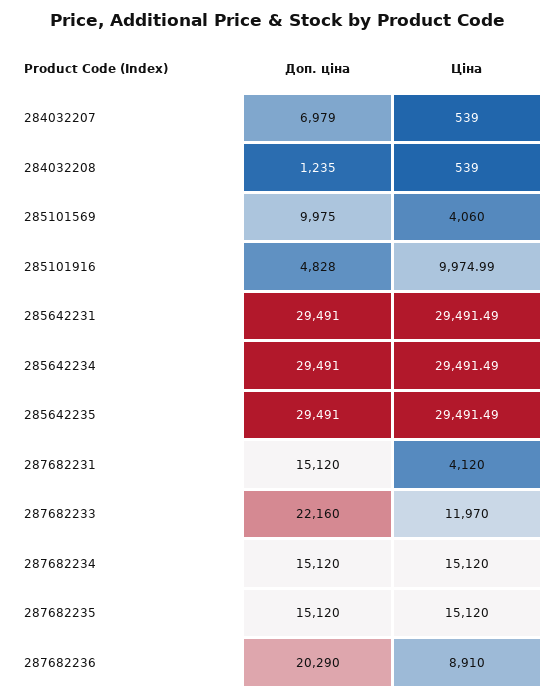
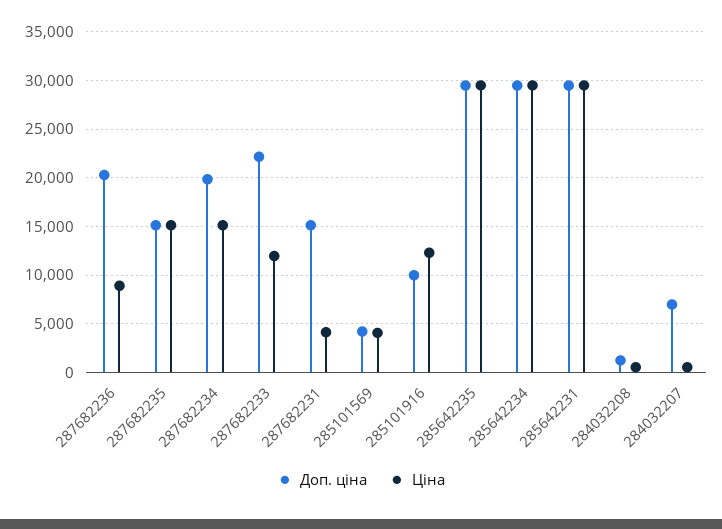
  {
    "Доп. ціна": {
      "284032207": 6979,
      "284032208": 1235,
-     "285101569": 9975,
+     "285101569": 4000,
-     "285101916": 4828,
+     "285101916": 10000,
      "285642231": 29491,
      "285642234": 29491,
      "285642235": 29491,
      "287682231": 15120,
      "287682233": 22160,
-     "287682234": 15120,
+     "287682234": 20000,
      "287682235": 15120,
      "287682236": 20290
    },
    "Ціна": {
      "284032207": 539,
      "284032208": 539,
      "285101569": 4060,
-     "285101916": 9974.99,
+     "285101916": 12000,
      "285642231": 29491.49,
      "285642234": 29491.49,
      "285642235": 29491.49,
      "287682231": 4120,
      "287682233": 11970,
      "287682234": 15120,
      "287682235": 15120,
      "287682236": 8910
    }
  }

